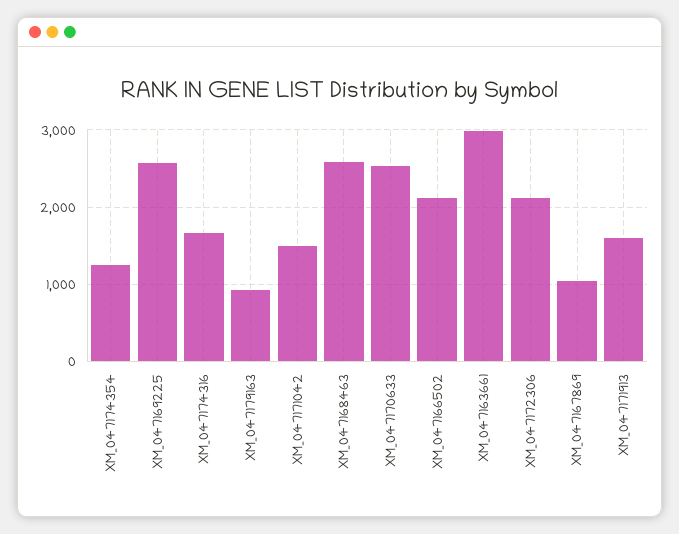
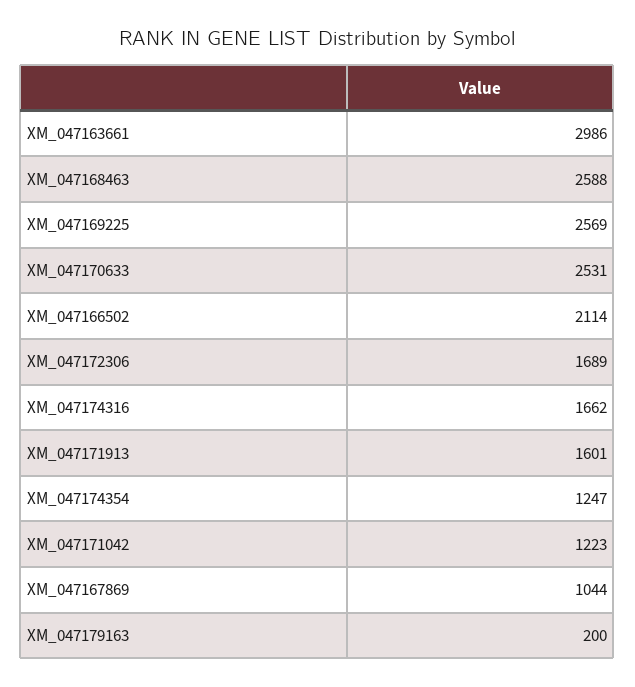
  {
    "XM_047174354": 1247,
    "XM_047169225": 2569,
    "XM_047174316": 1662,
-   "XM_047179163": 900,
+   "XM_047179163": 200,
-   "XM_047171042": 1500,
+   "XM_047171042": 1223,
    "XM_047168463": 2588,
    "XM_047170633": 2531,
    "XM_047166502": 2114,
    "XM_047163661": 2986,
-   "XM_047172306": 2100,
+   "XM_047172306": 1689,
    "XM_047167869": 1044,
    "XM_047171913": 1601
  }

